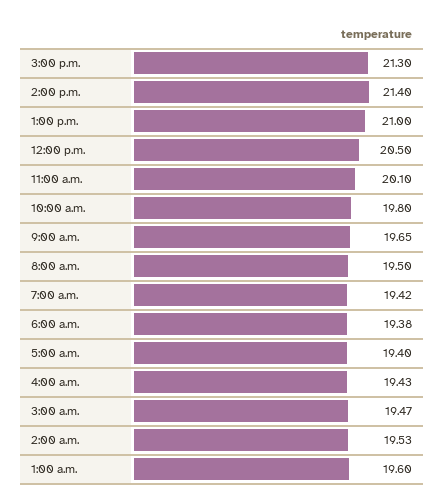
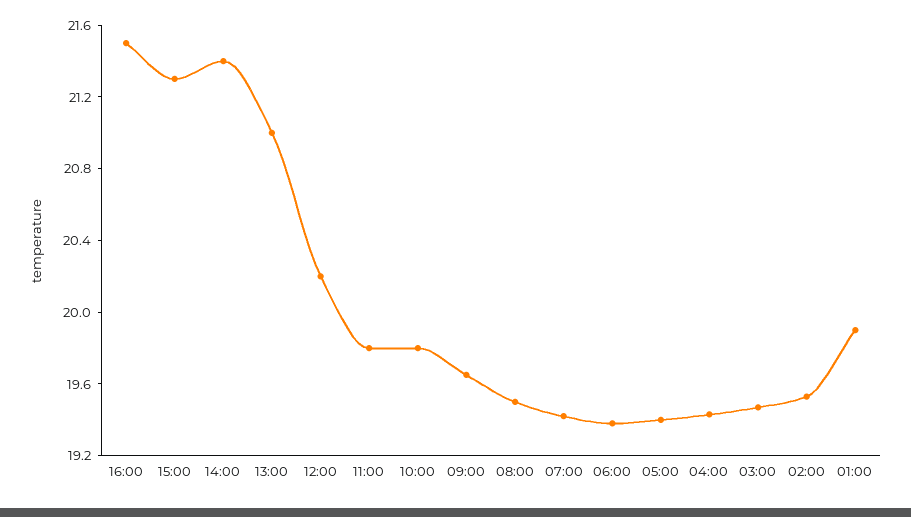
  {
    "3:00 p.m.": 21.3,
    "2:00 p.m.": 21.4,
    "1:00 p.m.": 21,
-   "12:00 p.m.": 20.5,
+   "12:00 p.m.": 20.2,
-   "11:00 a.m.": 20.1,
+   "11:00 a.m.": 19.8,
    "10:00 a.m.": 19.8,
    "9:00 a.m.": 19.65,
    "8:00 a.m.": 19.5,
    "7:00 a.m.": 19.42,
    "6:00 a.m.": 19.38,
    "5:00 a.m.": 19.4,
    "4:00 a.m.": 19.43,
    "3:00 a.m.": 19.47,
    "2:00 a.m.": 19.53,
-   "1:00 a.m.": 19.6
+   "1:00 a.m.": 19.9,
+   "16:00": 21.5
  }

